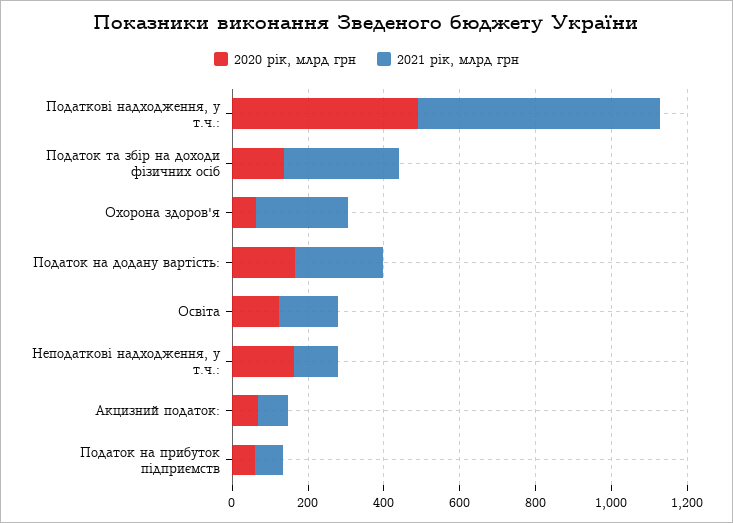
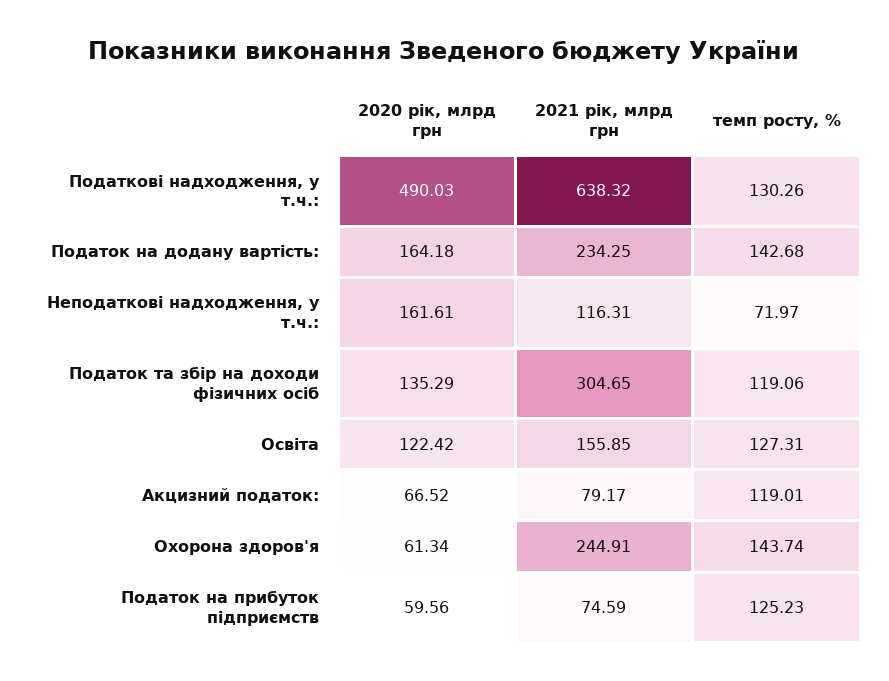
  {
    "2020 рік, млрд грн": {
      "Податкові надходження, у т.ч.:": 490.03,
      "Податок та збір на доходи фізичних осіб": 135.29,
      "Охорона здоров'я": 61.34,
      "Податок на додану вартість:": 164.18,
      "Освіта": 122.42,
      "Неподаткові надходження, у т.ч.:": 161.61,
      "Акцизний податок:": 66.52,
      "Податок на прибуток підприємств": 59.56
    },
    "2021 рік, млрд грн": {
      "Податкові надходження, у т.ч.:": 638.32,
      "Податок та збір на доходи фізичних осіб": 304.65,
      "Охорона здоров'я": 244.91,
      "Податок на додану вартість:": 234.25,
      "Освіта": 155.85,
      "Неподаткові надходження, у т.ч.:": 116.31,
      "Акцизний податок:": 79.17,
      "Податок на прибуток підприємств": 74.59
-   }
+   },
+   "темп росту, %": {
+     "Податкові надходження, у т.ч.:": 130.26,
+     "Податок на додану вартість:": 142.68,
+     "Неподаткові надходження, у т.ч.:": 71.97,
+     "Податок та збір на доходи фізичних осіб": 119.06,
+     "Освіта": 127.31,
+     "Акцизний податок:": 119.01,
+     "Охорона здоров'я": 143.74,
+     "Податок на прибуток підприємств": 125.23
+   }
  }

